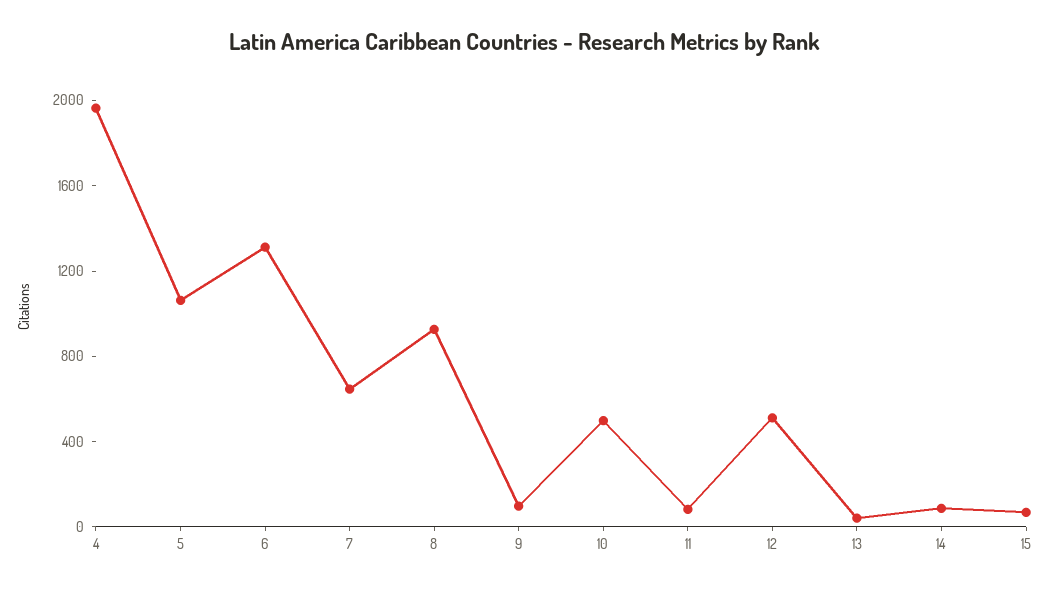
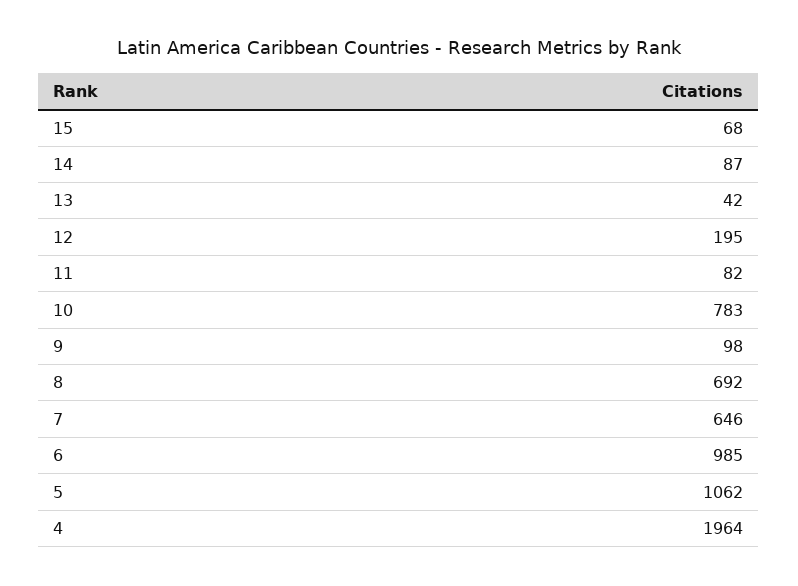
  {
    "4": 1964,
    "5": 1062,
-   "6": 1300,
+   "6": 985,
    "7": 646,
-   "8": 900,
+   "8": 692,
    "9": 98,
-   "10": 500,
+   "10": 783,
    "11": 82,
-   "12": 500,
+   "12": 195,
    "13": 42,
    "14": 87,
    "15": 68
  }

